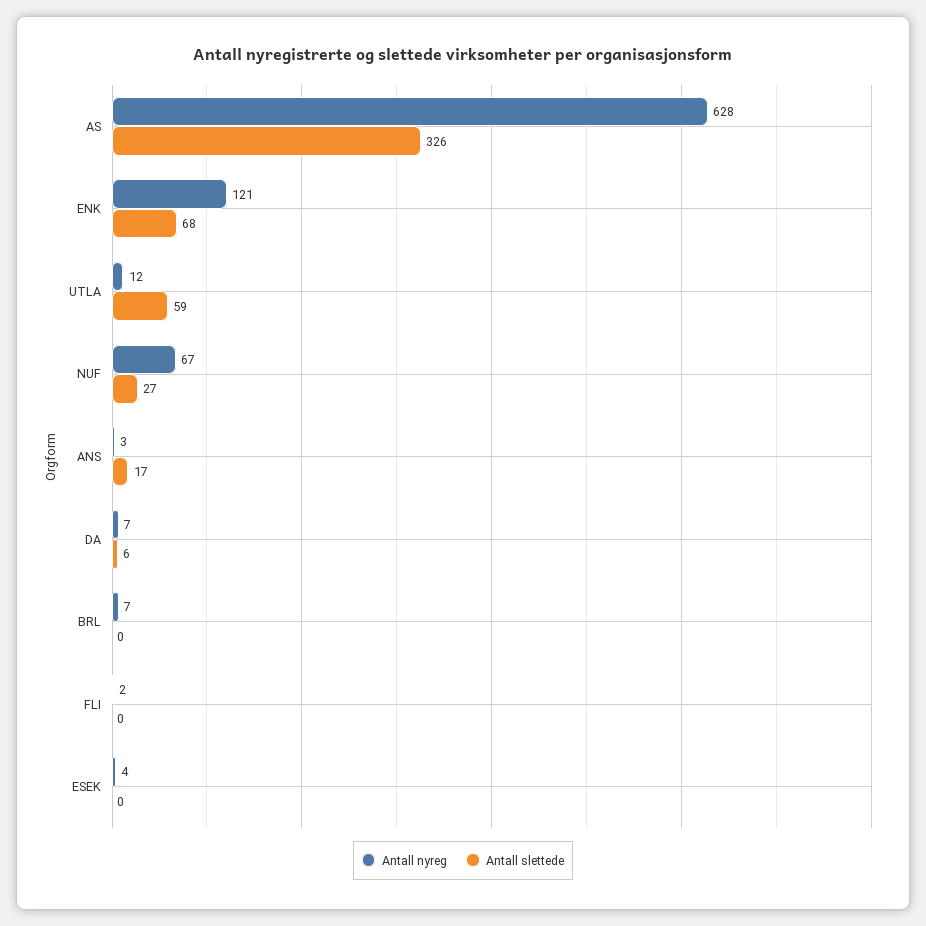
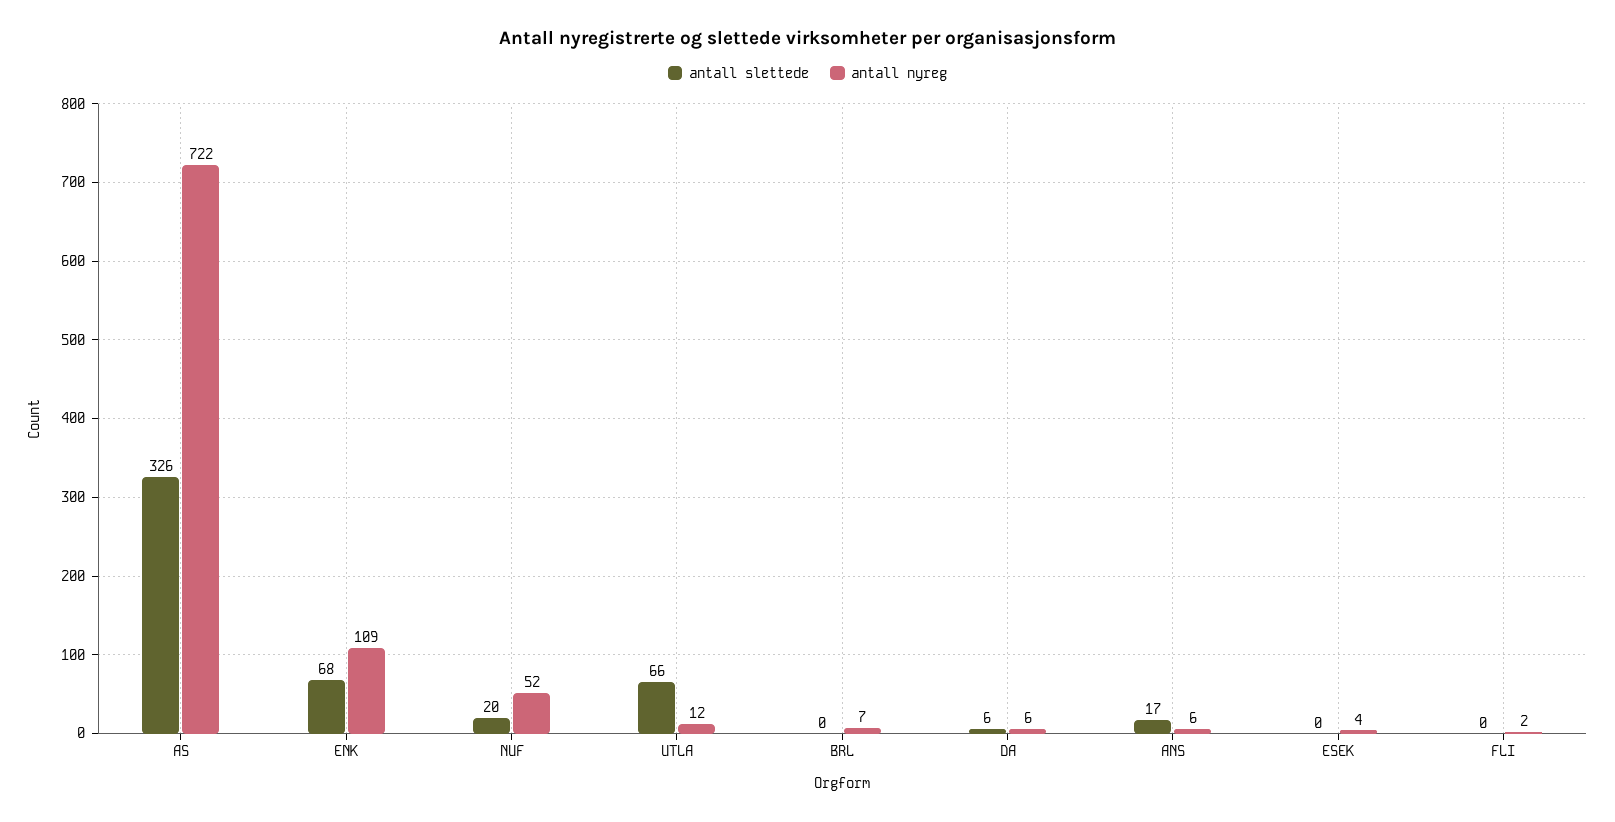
  {
    "Antall nyreg": {
-     "AS": 628,
+     "AS": 722,
-     "ENK": 121,
+     "ENK": 109,
      "UTLA": 12,
-     "NUF": 67,
+     "NUF": 52,
-     "ANS": 3,
+     "ANS": 6,
-     "DA": 7,
+     "DA": 6,
      "BRL": 7,
      "FLI": 2,
      "ESEK": 4
    },
    "Antall slettede": {
      "AS": 326,
      "ENK": 68,
-     "UTLA": 59,
+     "UTLA": 66,
-     "NUF": 27,
+     "NUF": 20,
      "ANS": 17,
      "DA": 6,
      "BRL": 0,
      "FLI": 0,
      "ESEK": 0
    }
  }

